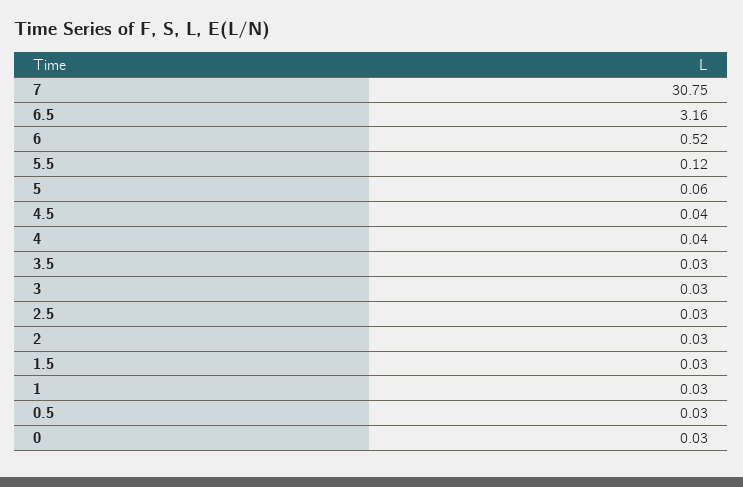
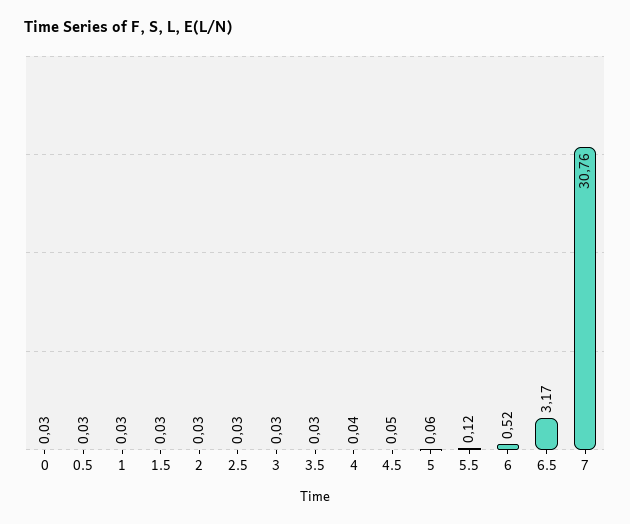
  {
-   "7": 30.75,
+   "7": 30.76,
-   "6.5": 3.16,
+   "6.5": 3.17,
    "6": 0.52,
    "5.5": 0.12,
    "5": 0.06,
-   "4.5": 0.04,
+   "4.5": 0.05,
    "4": 0.04,
    "3.5": 0.03,
    "3": 0.03,
    "2.5": 0.03,
    "2": 0.03,
    "1.5": 0.03,
    "1": 0.03,
    "0.5": 0.03,
    "0": 0.03
  }

